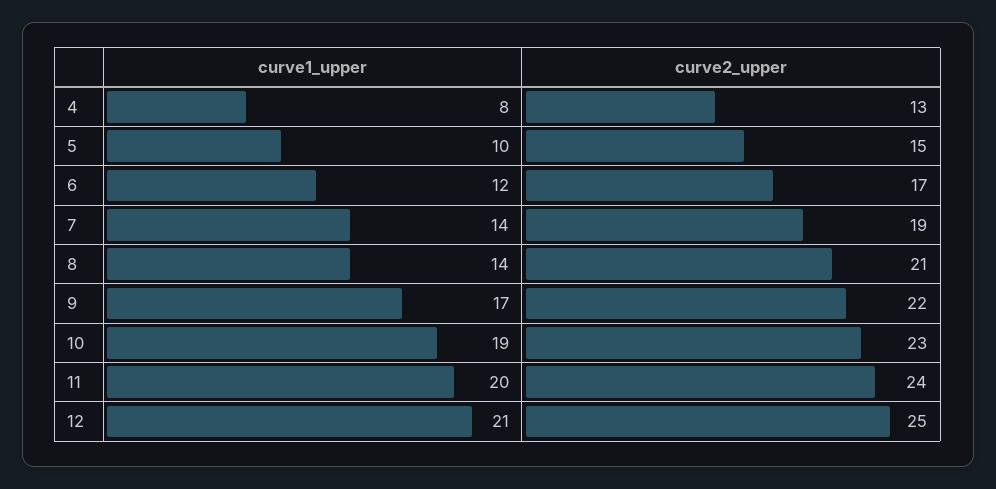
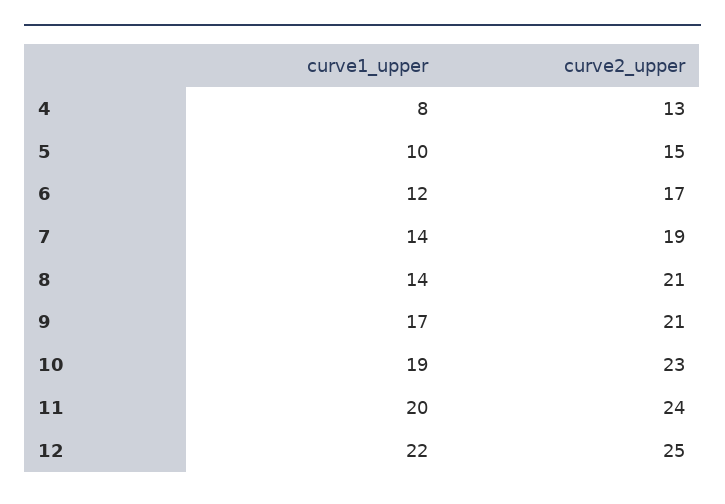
  {
    "curve1_upper": {
      "4": 8,
      "5": 10,
      "6": 12,
      "7": 14,
      "8": 14,
      "9": 17,
      "10": 19,
      "11": 20,
-     "12": 21
+     "12": 22
    },
    "curve2_upper": {
      "4": 13,
      "5": 15,
      "6": 17,
      "7": 19,
      "8": 21,
-     "9": 22,
+     "9": 21,
      "10": 23,
      "11": 24,
      "12": 25
    }
  }

